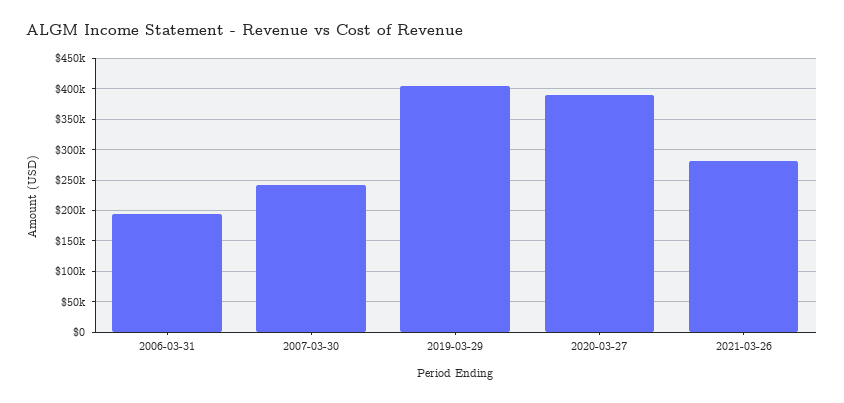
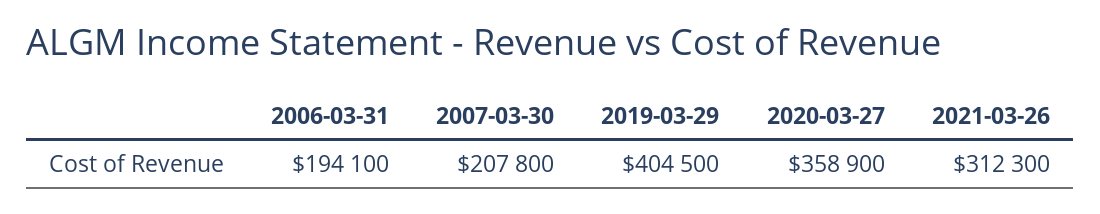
  {
    "2006-03-31": 194100,
-   "2007-03-30": 240000,
+   "2007-03-30": 207800,
    "2019-03-29": 404500,
-   "2020-03-27": 390000,
+   "2020-03-27": 358900,
-   "2021-03-26": 280000
+   "2021-03-26": 312300
  }

